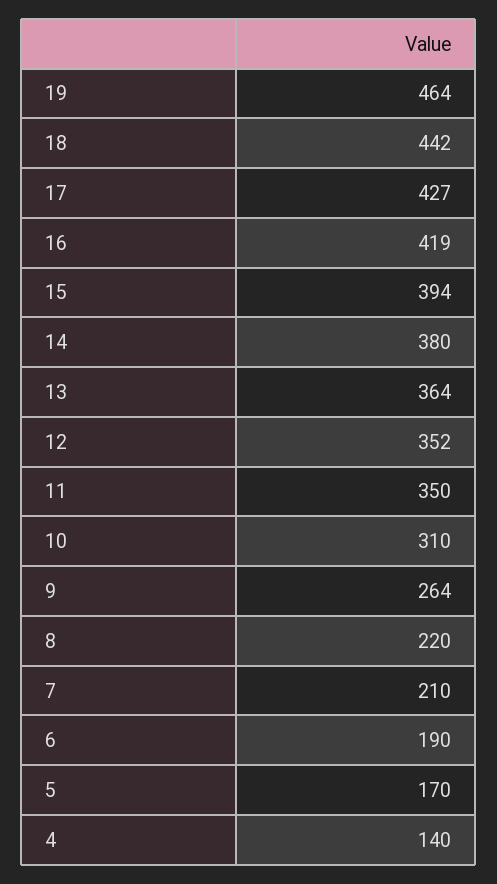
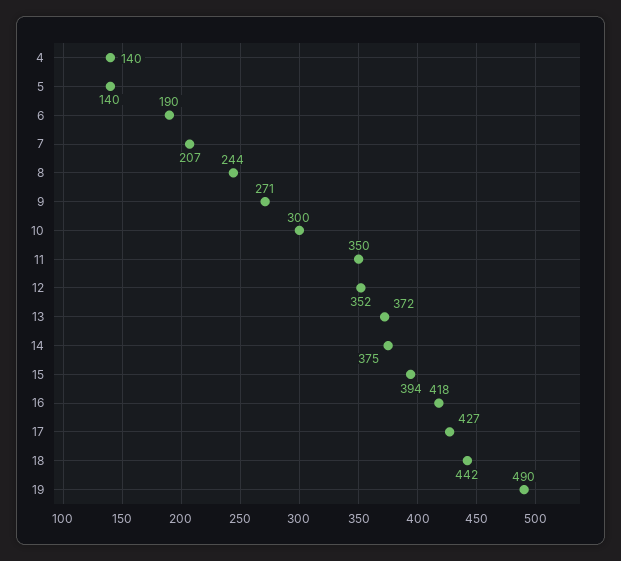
  {
-   "19": 464,
+   "19": 490,
    "18": 442,
    "17": 427,
-   "16": 419,
+   "16": 418,
    "15": 394,
-   "14": 380,
+   "14": 375,
-   "13": 364,
+   "13": 372,
    "12": 352,
    "11": 350,
-   "10": 310,
+   "10": 300,
-   "9": 264,
+   "9": 271,
-   "8": 220,
+   "8": 244,
-   "7": 210,
+   "7": 207,
    "6": 190,
-   "5": 170,
+   "5": 140,
    "4": 140
  }

